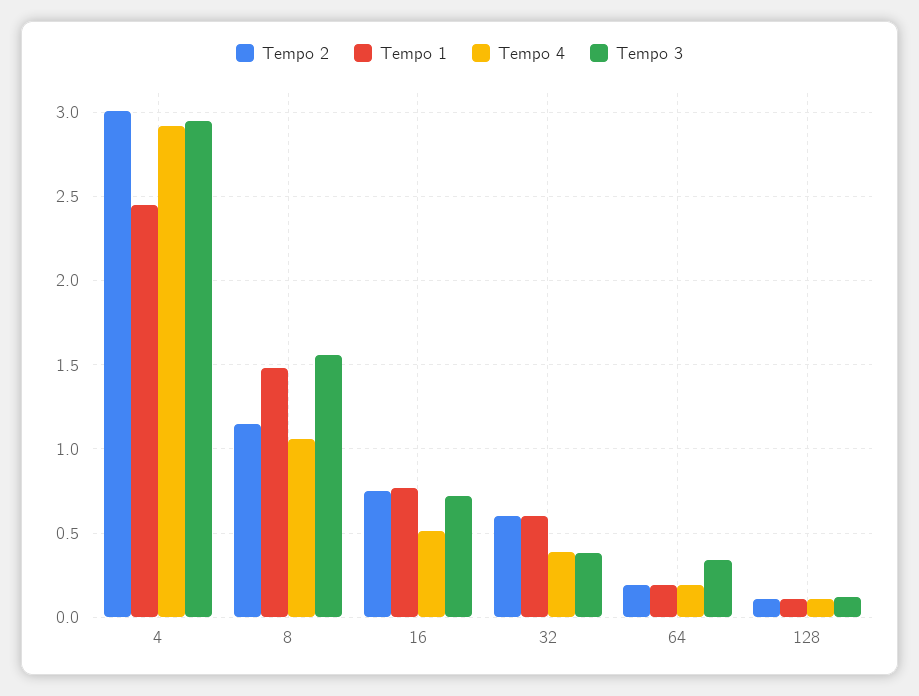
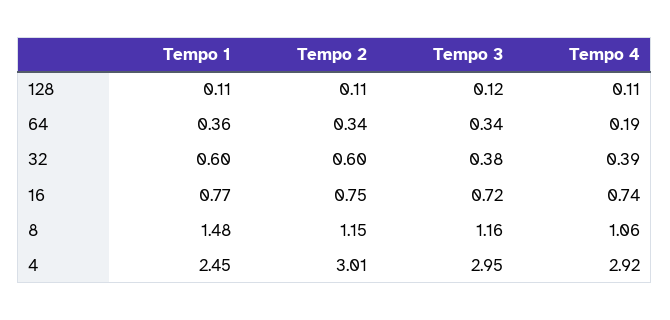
  {
    "Tempo 2": {
      "4": 3.01,
      "8": 1.15,
      "16": 0.75,
      "32": 0.6,
-     "64": 0.2,
+     "64": 0.34,
      "128": 0.11
    },
    "Tempo 1": {
      "4": 2.45,
      "8": 1.48,
      "16": 0.77,
      "32": 0.6,
-     "64": 0.2,
+     "64": 0.36,
      "128": 0.11
    },
    "Tempo 4": {
      "4": 2.92,
      "8": 1.06,
-     "16": 0.5,
+     "16": 0.74,
      "32": 0.39,
      "64": 0.19,
      "128": 0.11
    },
    "Tempo 3": {
      "4": 2.95,
-     "8": 1.55,
+     "8": 1.16,
      "16": 0.72,
      "32": 0.38,
      "64": 0.34,
      "128": 0.12
    }
  }

